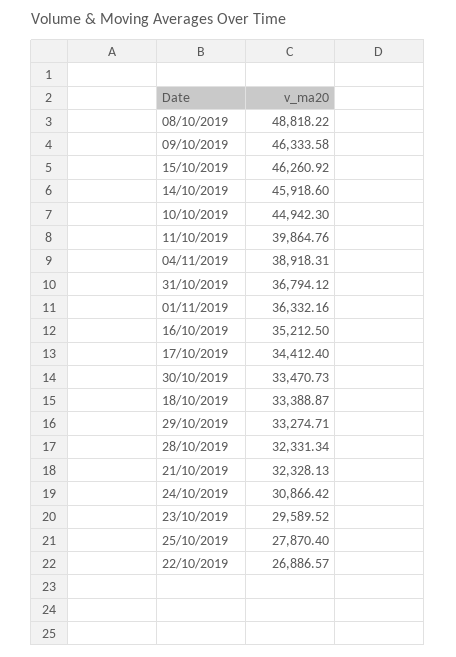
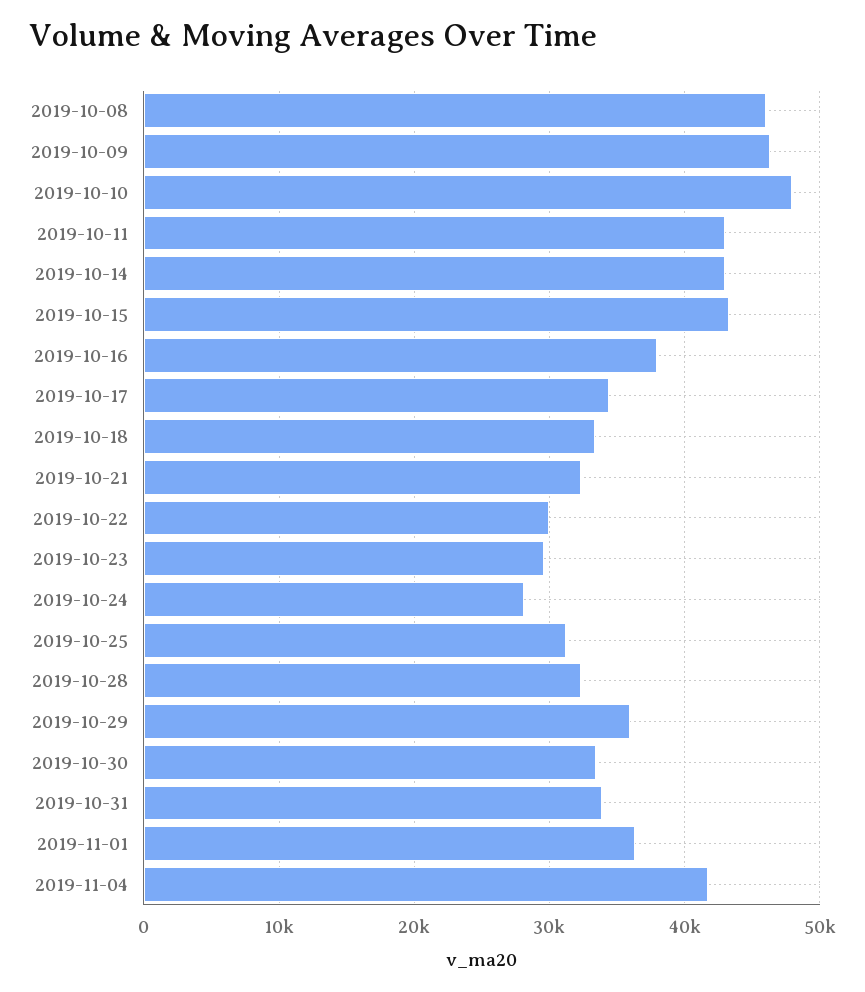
  {
-   "08/10/2019": 48818.22,
+   "08/10/2019": 46000,
    "09/10/2019": 46333.58,
-   "15/10/2019": 46260.92,
+   "15/10/2019": 43000,
-   "14/10/2019": 45918.6,
+   "14/10/2019": 43000,
-   "10/10/2019": 44942.3,
+   "10/10/2019": 48000,
-   "11/10/2019": 39864.76,
+   "11/10/2019": 43000,
-   "04/11/2019": 38918.31,
+   "04/11/2019": 42000,
-   "31/10/2019": 36794.12,
+   "31/10/2019": 34000,
    "01/11/2019": 36332.16,
-   "16/10/2019": 35212.5,
+   "16/10/2019": 38000,
    "17/10/2019": 34412.4,
    "30/10/2019": 33470.73,
    "18/10/2019": 33388.87,
-   "29/10/2019": 33274.71,
+   "29/10/2019": 36000,
    "28/10/2019": 32331.34,
    "21/10/2019": 32328.13,
-   "24/10/2019": 30866.42,
+   "24/10/2019": 28000,
    "23/10/2019": 29589.52,
-   "25/10/2019": 27870.4,
+   "25/10/2019": 31000,
-   "22/10/2019": 26886.57
+   "22/10/2019": 30000
  }

